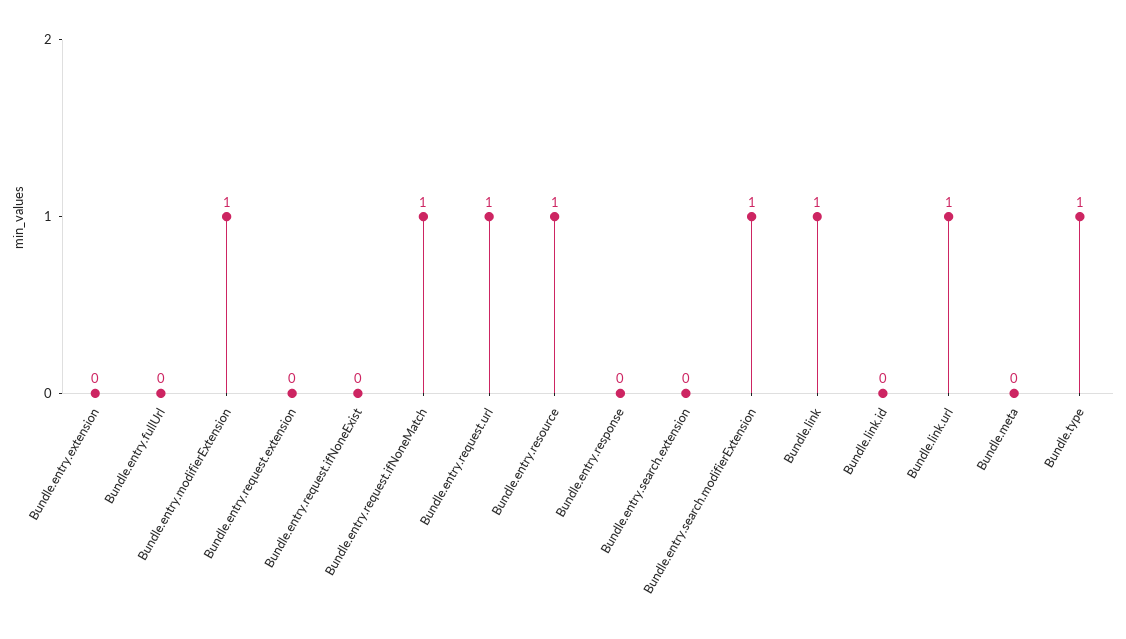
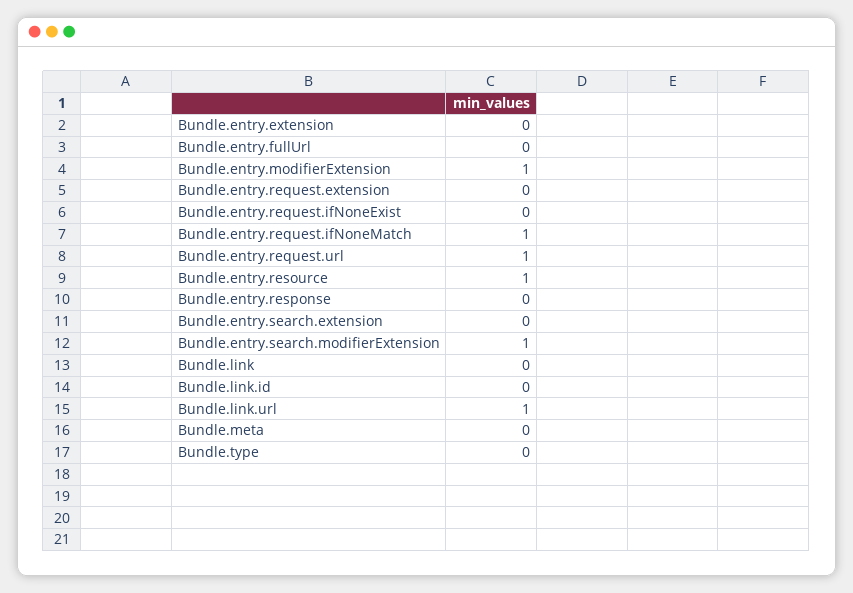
  {
    "Bundle.entry.extension": 0,
    "Bundle.entry.fullUrl": 0,
    "Bundle.entry.modifierExtension": 1,
    "Bundle.entry.request.extension": 0,
    "Bundle.entry.request.ifNoneExist": 0,
    "Bundle.entry.request.ifNoneMatch": 1,
    "Bundle.entry.request.url": 1,
    "Bundle.entry.resource": 1,
    "Bundle.entry.response": 0,
    "Bundle.entry.search.extension": 0,
    "Bundle.entry.search.modifierExtension": 1,
-   "Bundle.link": 1,
+   "Bundle.link": 0,
    "Bundle.link.id": 0,
    "Bundle.link.url": 1,
    "Bundle.meta": 0,
-   "Bundle.type": 1
+   "Bundle.type": 0
  }

